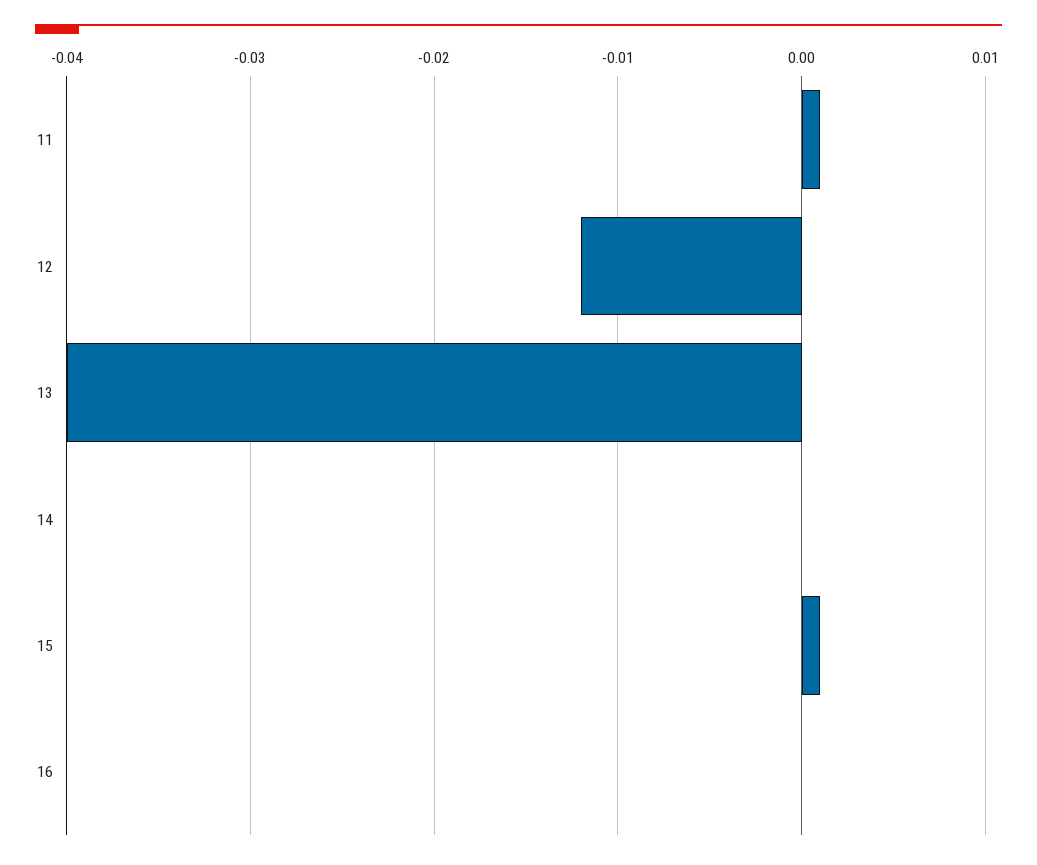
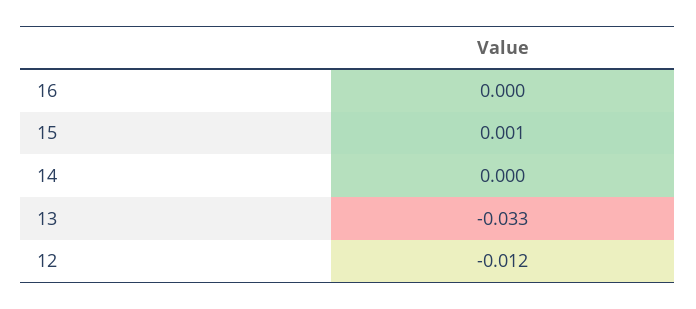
  {
-   "11": 0.001,
    "12": -0.012,
-   "13": -0.04,
+   "13": -0.033,
    "14": 0,
    "15": 0.001,
    "16": 0
  }

